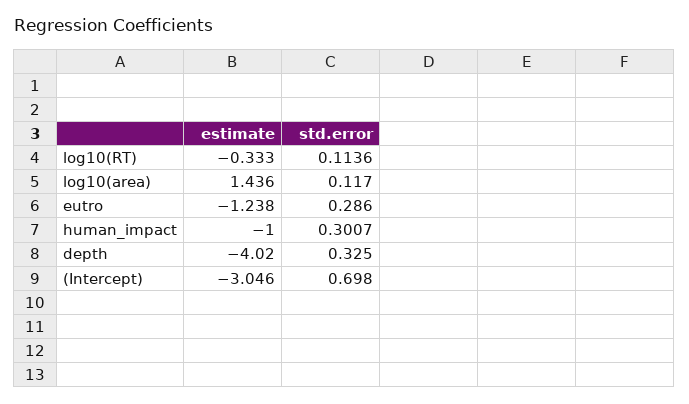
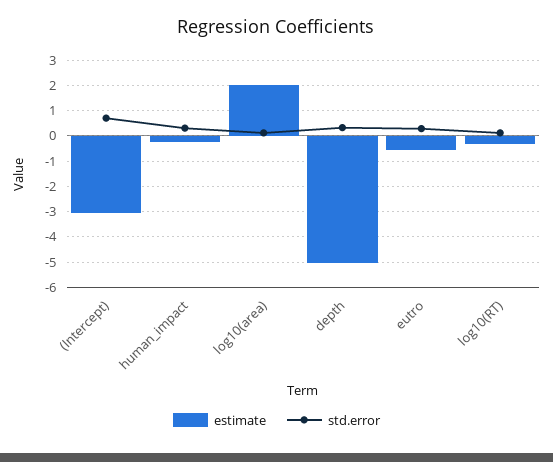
  {
    "estimate": {
      "log10(RT)": -0.333,
-     "log10(area)": 1.436,
+     "log10(area)": 2,
-     "eutro": -1.238,
+     "eutro": -0.5,
-     "human_impact": -1,
+     "human_impact": -0.25,
-     "depth": -4.02,
+     "depth": -5,
      "(Intercept)": -3.046
    },
    "std.error": {
      "log10(RT)": 0.1136,
      "log10(area)": 0.117,
      "eutro": 0.286,
      "human_impact": 0.3007,
      "depth": 0.325,
      "(Intercept)": 0.698
    }
  }

